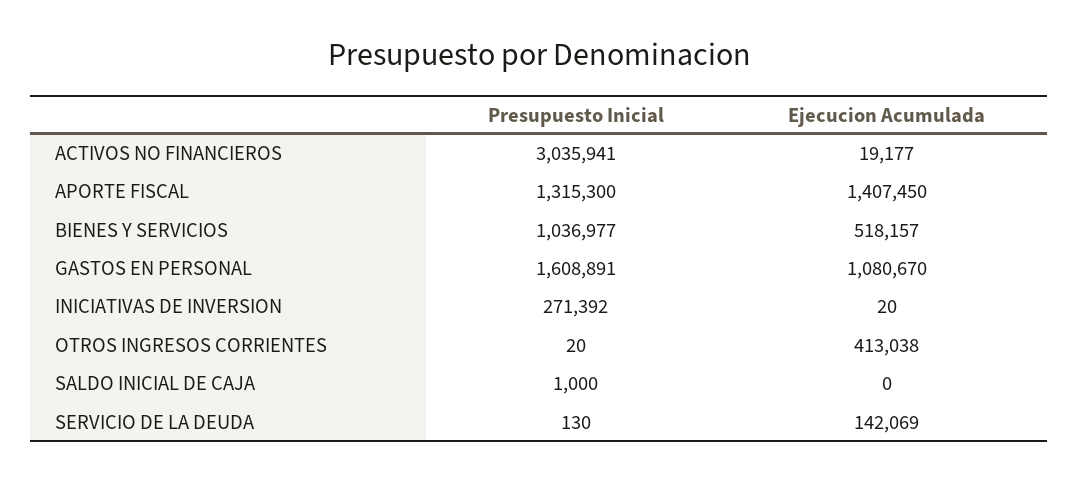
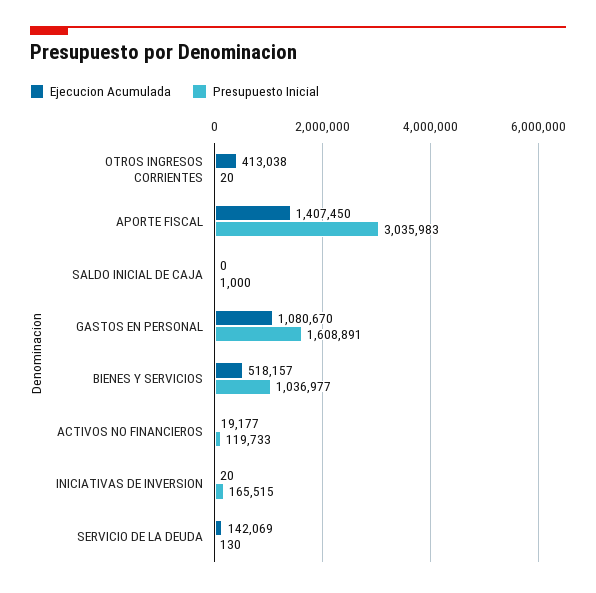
  {
    "Presupuesto Inicial": {
-     "ACTIVOS NO FINANCIEROS": 3035941,
+     "ACTIVOS NO FINANCIEROS": 119733,
-     "APORTE FISCAL": 1315300,
+     "APORTE FISCAL": 3035983,
      "BIENES Y SERVICIOS": 1036977,
      "GASTOS EN PERSONAL": 1608891,
-     "INICIATIVAS DE INVERSION": 271392,
+     "INICIATIVAS DE INVERSION": 165515,
      "OTROS INGRESOS CORRIENTES": 20,
      "SALDO INICIAL DE CAJA": 1000,
      "SERVICIO DE LA DEUDA": 130
    },
    "Ejecucion Acumulada": {
      "ACTIVOS NO FINANCIEROS": 19177,
      "APORTE FISCAL": 1407450,
      "BIENES Y SERVICIOS": 518157,
      "GASTOS EN PERSONAL": 1080670,
      "INICIATIVAS DE INVERSION": 20,
      "OTROS INGRESOS CORRIENTES": 413038,
      "SALDO INICIAL DE CAJA": 0,
      "SERVICIO DE LA DEUDA": 142069
    }
  }

